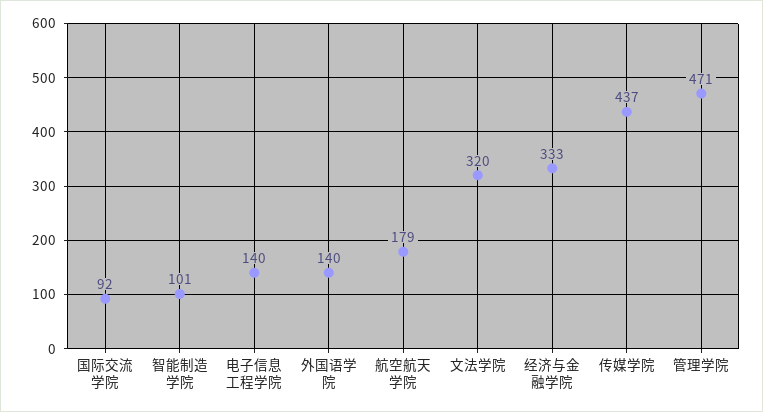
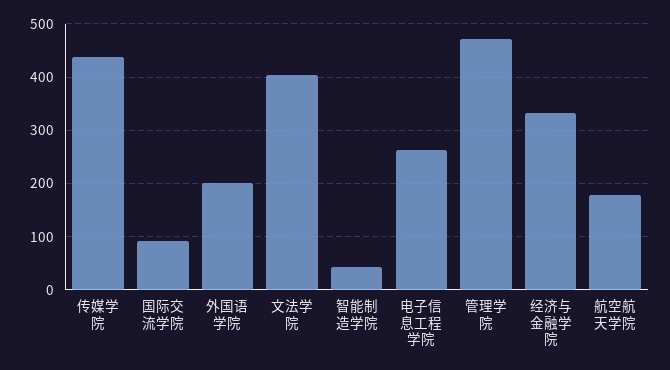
  {
    "国际交流学院": 92,
-   "智能制造学院": 101,
+   "智能制造学院": 40,
-   "电子信息工程学院": 140,
+   "电子信息工程学院": 260,
-   "外国语学院": 140,
+   "外国语学院": 200,
    "航空航天学院": 179,
-   "文法学院": 320,
+   "文法学院": 400,
    "经济与金融学院": 333,
    "传媒学院": 437,
    "管理学院": 471
  }

